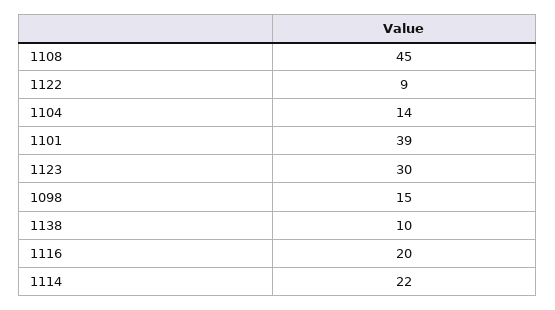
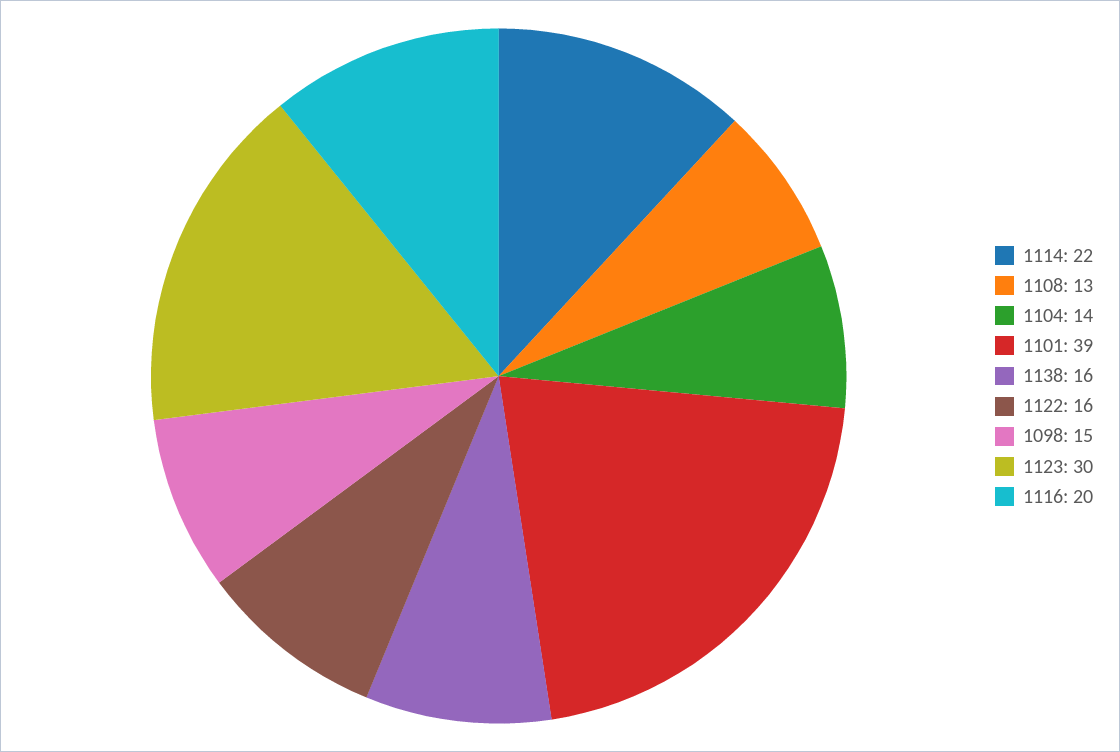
  {
-   "1108": 45,
+   "1108": 13,
-   "1122": 9,
+   "1122": 16,
    "1104": 14,
    "1101": 39,
    "1123": 30,
    "1098": 15,
-   "1138": 10,
+   "1138": 16,
    "1116": 20,
    "1114": 22
  }

